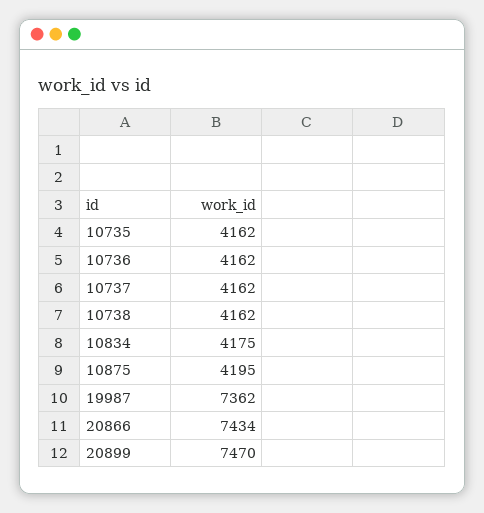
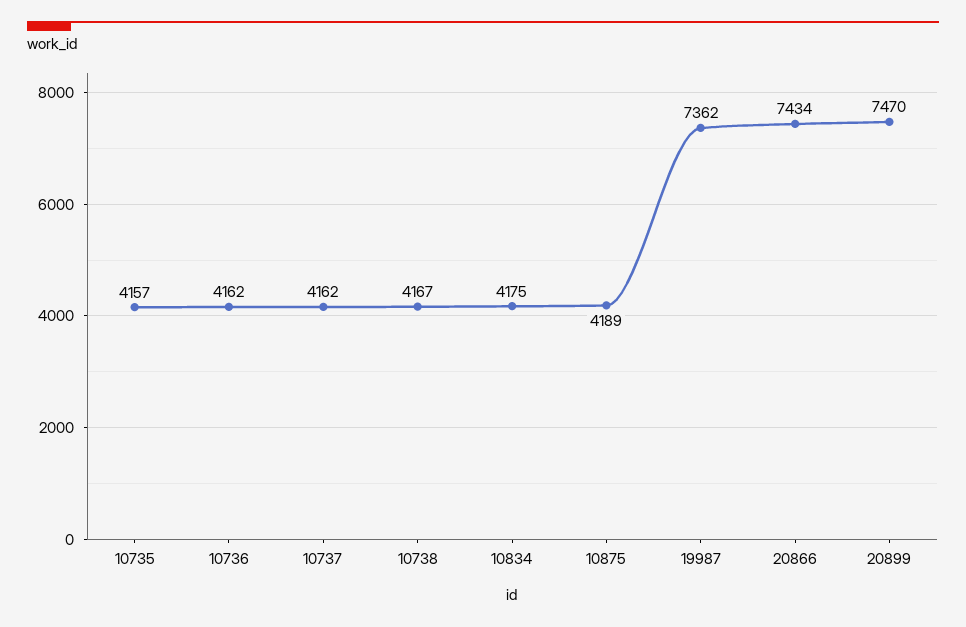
  {
-   "10735": 4162,
+   "10735": 4157,
    "10736": 4162,
    "10737": 4162,
-   "10738": 4162,
+   "10738": 4167,
    "10834": 4175,
-   "10875": 4195,
+   "10875": 4189,
    "19987": 7362,
    "20866": 7434,
    "20899": 7470
  }

